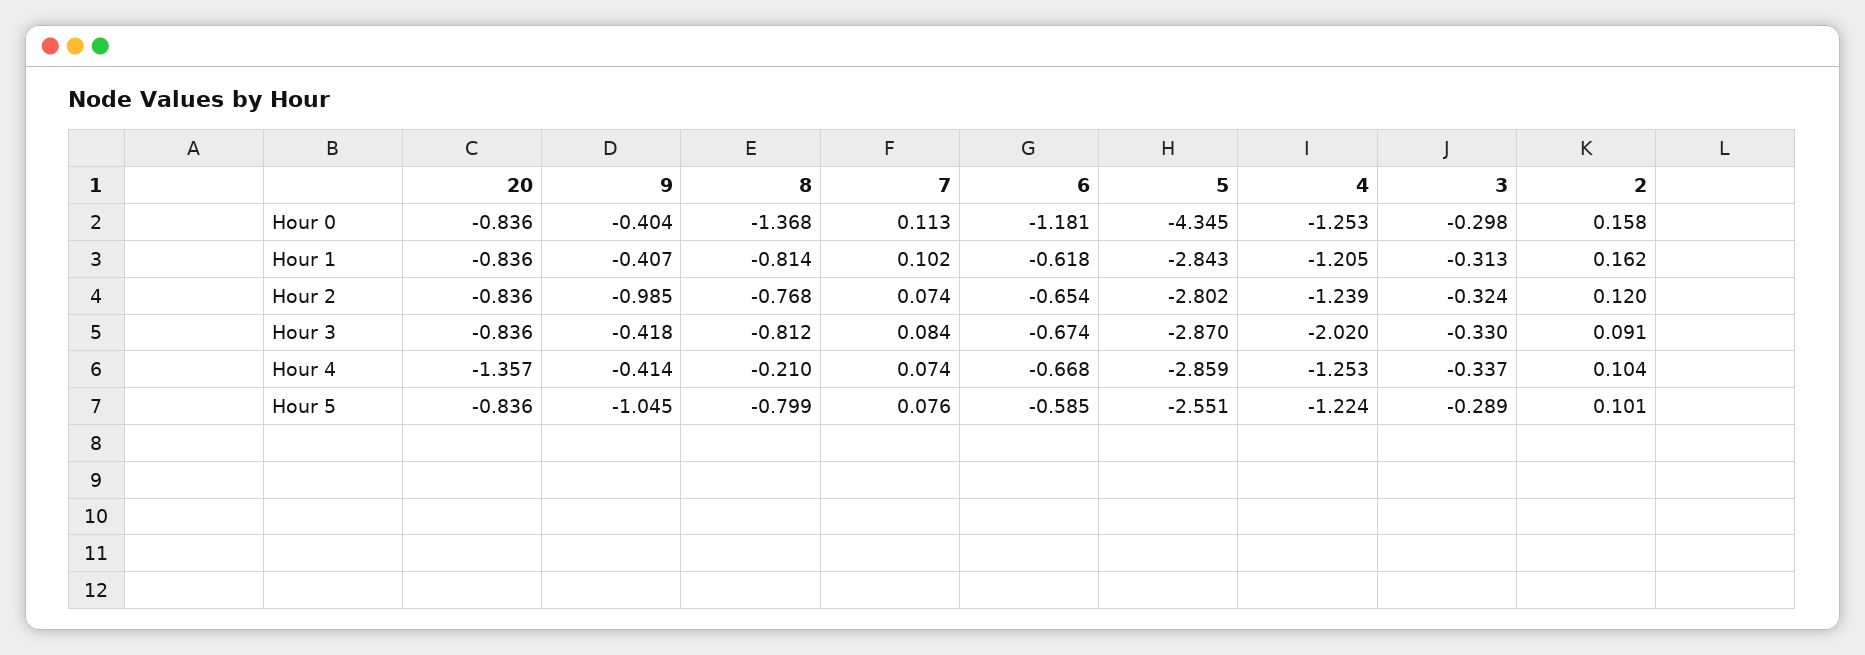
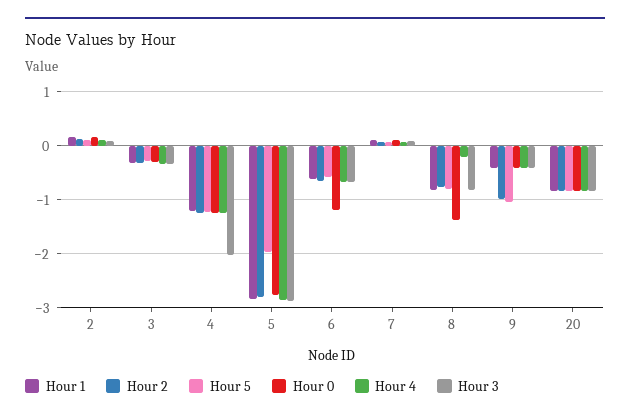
  {
    "Hour 0": {
      "20": -0.836,
      "9": -0.404,
      "8": -1.368,
      "7": 0.113,
      "6": -1.181,
-     "5": -4.345,
+     "5": -2.8,
      "4": -1.253,
      "3": -0.298,
      "2": 0.158
    },
    "Hour 1": {
      "20": -0.836,
      "9": -0.407,
      "8": -0.814,
      "7": 0.102,
      "6": -0.618,
      "5": -2.843,
      "4": -1.205,
      "3": -0.313,
      "2": 0.162
    },
    "Hour 2": {
      "20": -0.836,
      "9": -0.985,
      "8": -0.768,
      "7": 0.074,
      "6": -0.654,
      "5": -2.802,
      "4": -1.239,
      "3": -0.324,
      "2": 0.12
    },
    "Hour 3": {
      "20": -0.836,
      "9": -0.418,
      "8": -0.812,
      "7": 0.084,
      "6": -0.674,
      "5": -2.87,
      "4": -2.02,
      "3": -0.33,
      "2": 0.091
    },
    "Hour 4": {
-     "20": -1.357,
+     "20": -0.8,
      "9": -0.414,
      "8": -0.21,
      "7": 0.074,
      "6": -0.668,
      "5": -2.859,
      "4": -1.253,
      "3": -0.337,
      "2": 0.104
    },
    "Hour 5": {
      "20": -0.836,
      "9": -1.045,
      "8": -0.799,
      "7": 0.076,
      "6": -0.585,
-     "5": -2.551,
+     "5": -2,
      "4": -1.224,
      "3": -0.289,
      "2": 0.101
    }
  }

